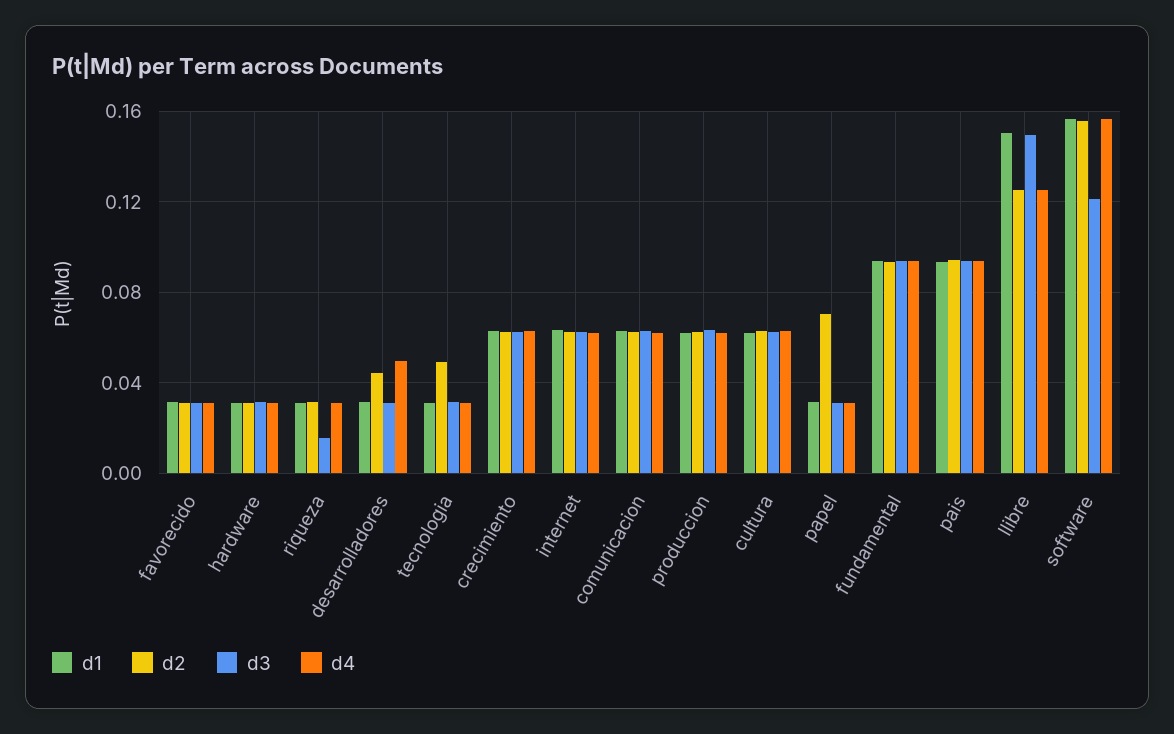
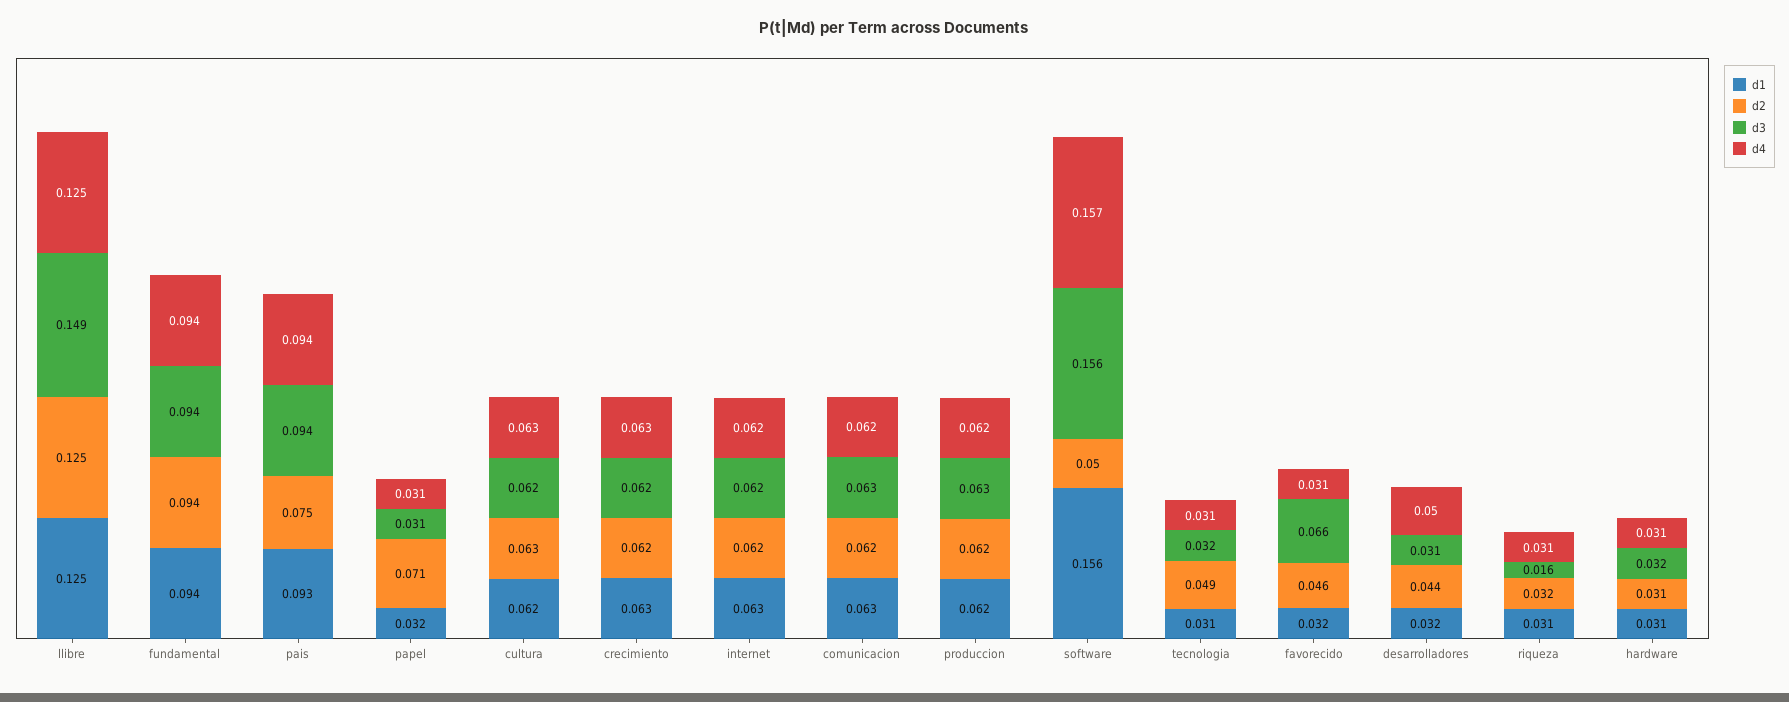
  {
    "d1": {
      "favorecido": 0.032,
      "hardware": 0.031,
      "riqueza": 0.031,
      "desarrolladores": 0.032,
      "tecnologia": 0.031,
      "crecimiento": 0.063,
      "internet": 0.063,
      "comunicacion": 0.063,
      "produccion": 0.062,
      "cultura": 0.062,
      "papel": 0.032,
      "fundamental": 0.094,
      "pais": 0.093,
-     "llibre": 0.15,
+     "llibre": 0.125,
      "software": 0.156
    },
    "d2": {
-     "favorecido": 0.03,
+     "favorecido": 0.046,
      "hardware": 0.031,
      "riqueza": 0.032,
      "desarrolladores": 0.044,
      "tecnologia": 0.049,
      "crecimiento": 0.062,
      "internet": 0.062,
      "comunicacion": 0.062,
      "produccion": 0.062,
      "cultura": 0.063,
      "papel": 0.071,
      "fundamental": 0.094,
-     "pais": 0.095,
+     "pais": 0.075,
      "llibre": 0.125,
-     "software": 0.155
+     "software": 0.05
    },
    "d3": {
-     "favorecido": 0.03,
+     "favorecido": 0.066,
      "hardware": 0.032,
      "riqueza": 0.016,
      "desarrolladores": 0.031,
      "tecnologia": 0.032,
      "crecimiento": 0.062,
      "internet": 0.062,
      "comunicacion": 0.063,
      "produccion": 0.063,
      "cultura": 0.062,
      "papel": 0.031,
      "fundamental": 0.094,
      "pais": 0.094,
      "llibre": 0.149,
-     "software": 0.12
+     "software": 0.156
    },
    "d4": {
      "favorecido": 0.031,
      "hardware": 0.031,
      "riqueza": 0.031,
      "desarrolladores": 0.05,
      "tecnologia": 0.031,
      "crecimiento": 0.063,
      "internet": 0.062,
      "comunicacion": 0.062,
      "produccion": 0.062,
      "cultura": 0.063,
      "papel": 0.031,
      "fundamental": 0.094,
      "pais": 0.094,
      "llibre": 0.125,
      "software": 0.157
    }
  }

